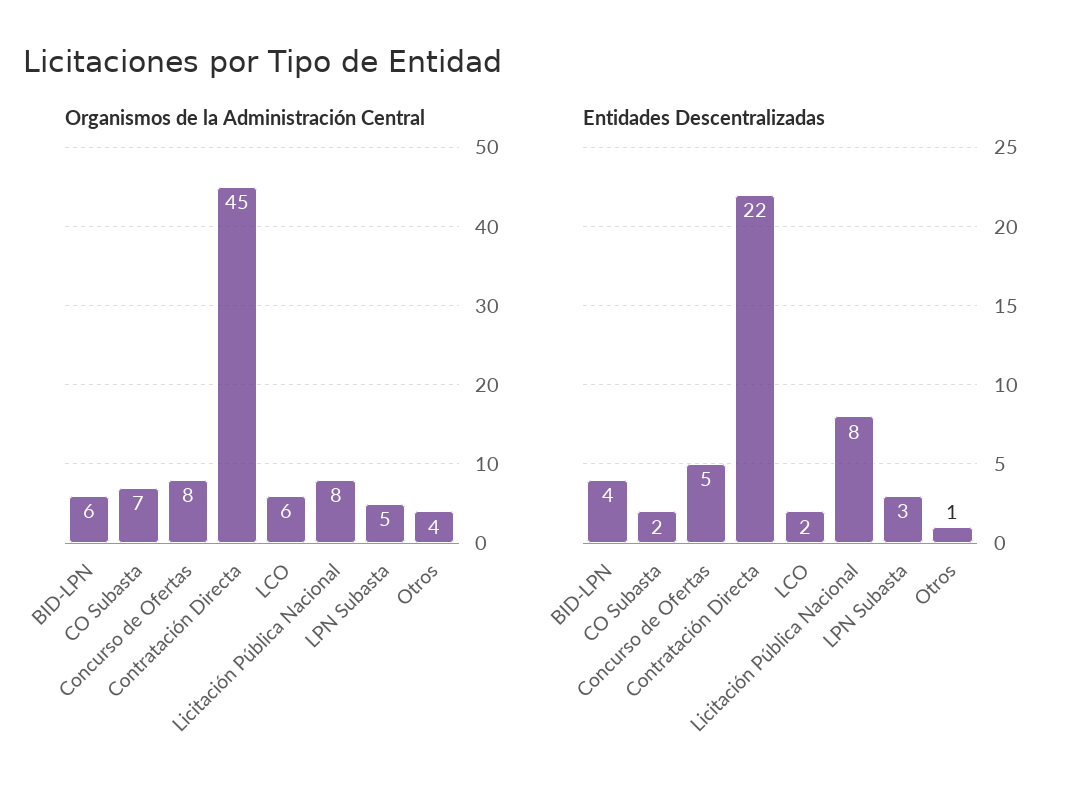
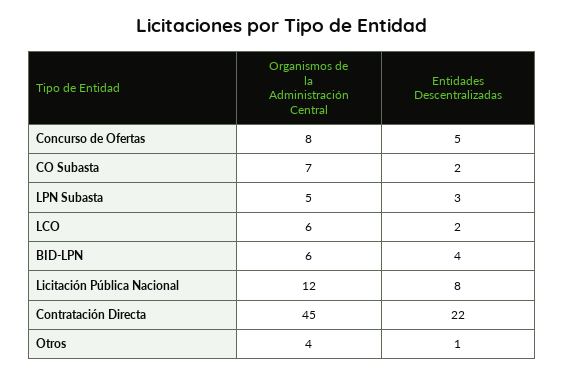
  {
    "Organismos de la Administración Central": {
      "BID-LPN": 6,
      "CO Subasta": 7,
      "Concurso de Ofertas": 8,
      "Contratación Directa": 45,
      "LCO": 6,
-     "Licitación Pública Nacional": 8,
+     "Licitación Pública Nacional": 12,
      "LPN Subasta": 5,
      "Otros": 4
    },
    "Entidades Descentralizadas": {
      "BID-LPN": 4,
      "CO Subasta": 2,
      "Concurso de Ofertas": 5,
      "Contratación Directa": 22,
      "LCO": 2,
      "Licitación Pública Nacional": 8,
      "LPN Subasta": 3,
      "Otros": 1
    }
  }

